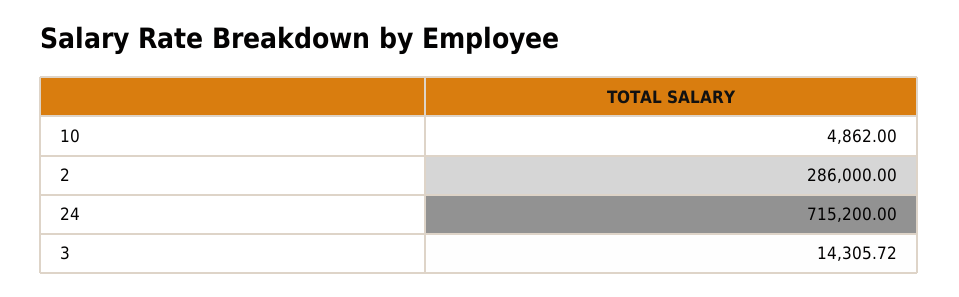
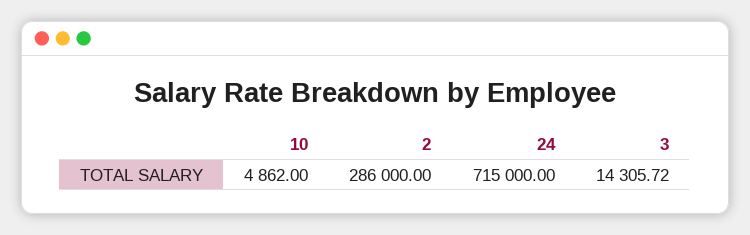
  {
    "10": 4862,
    "2": 286000,
-   "24": 715200,
+   "24": 715000,
    "3": 14305.72
  }

